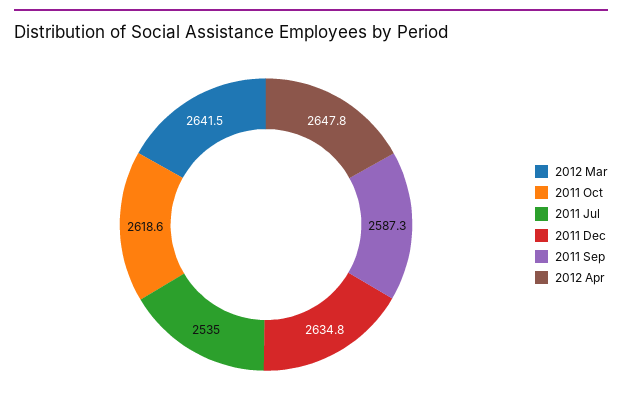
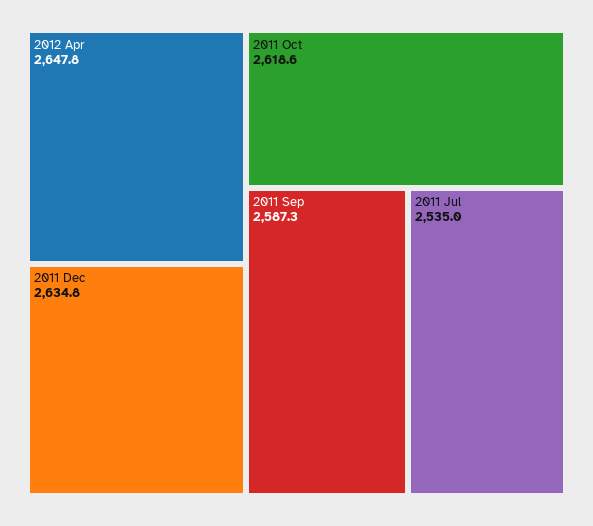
  {
-   "2012 Mar": 2641.5,
    "2011 Oct": 2618.6,
    "2011 Jul": 2535,
    "2011 Dec": 2634.8,
    "2011 Sep": 2587.3,
    "2012 Apr": 2647.8
  }

